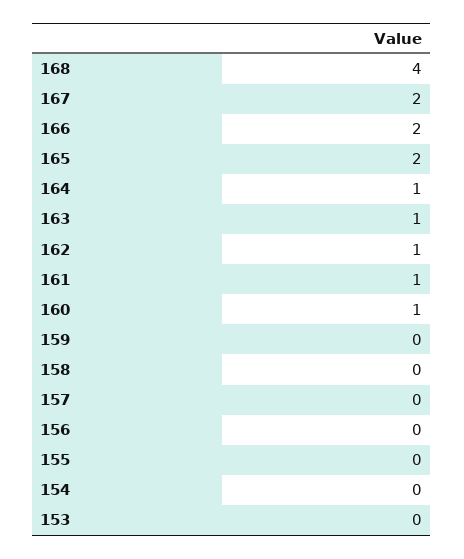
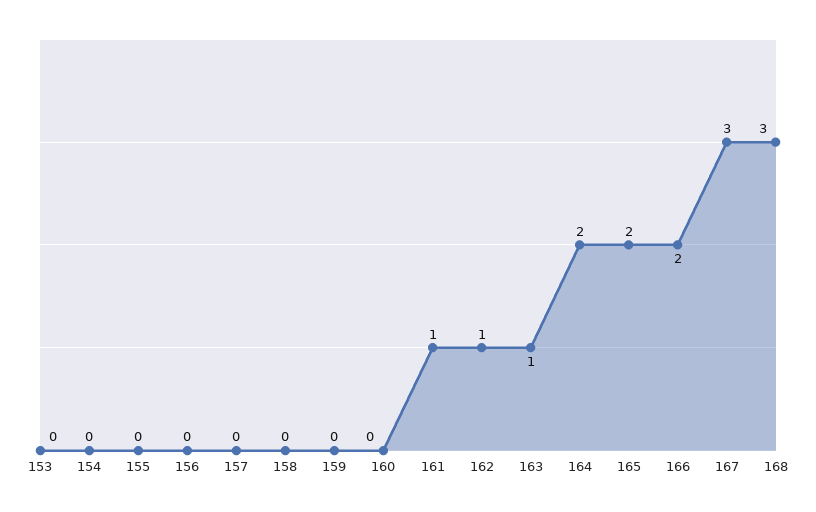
  {
-   "168": 4,
+   "168": 3,
-   "167": 2,
+   "167": 3,
    "166": 2,
    "165": 2,
-   "164": 1,
+   "164": 2,
    "163": 1,
    "162": 1,
    "161": 1,
-   "160": 1,
+   "160": 0,
    "159": 0,
    "158": 0,
    "157": 0,
    "156": 0,
    "155": 0,
    "154": 0,
    "153": 0
  }

